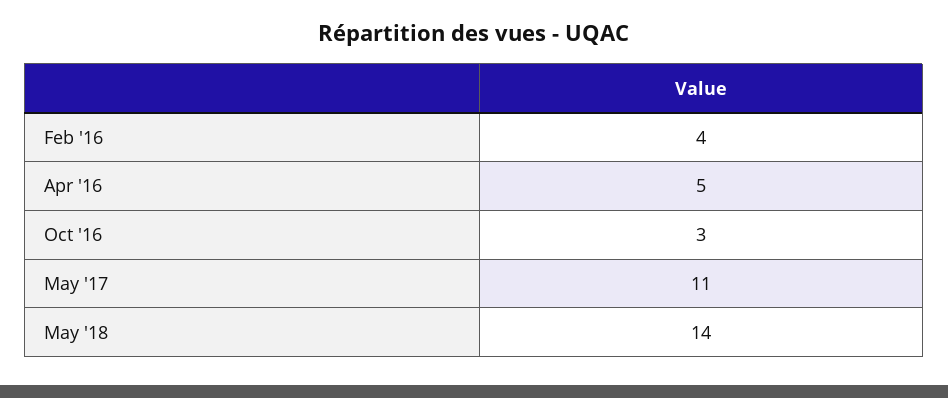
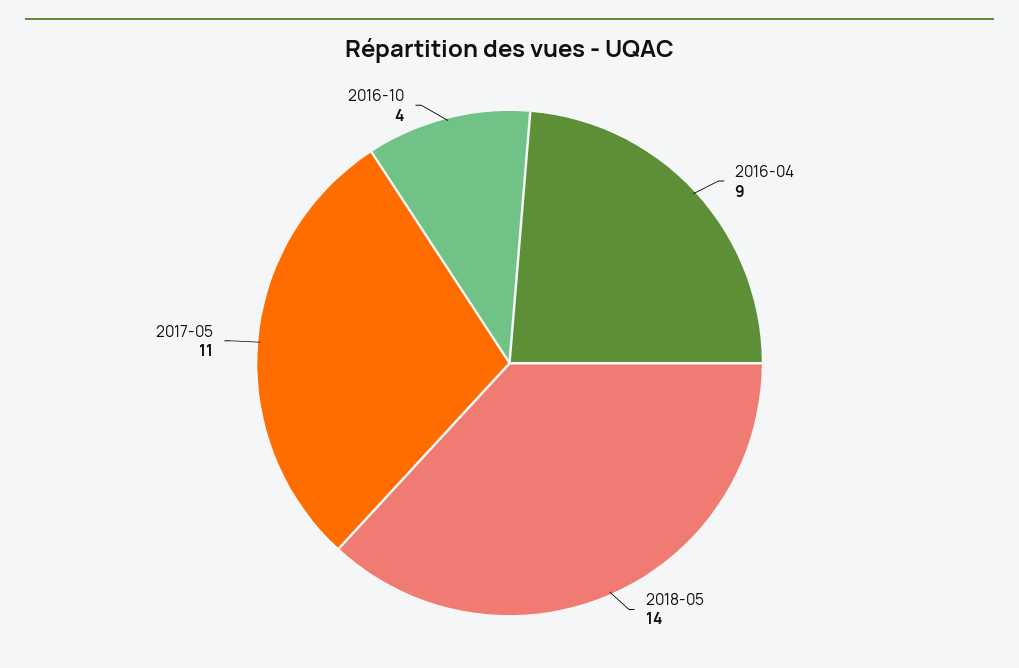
  {
-   "Feb '16": 4,
-   "Apr '16": 5,
+   "Apr '16": 9,
-   "Oct '16": 3,
+   "Oct '16": 4,
    "May '17": 11,
    "May '18": 14
  }

